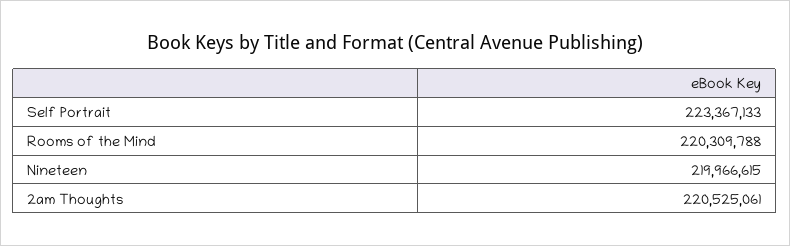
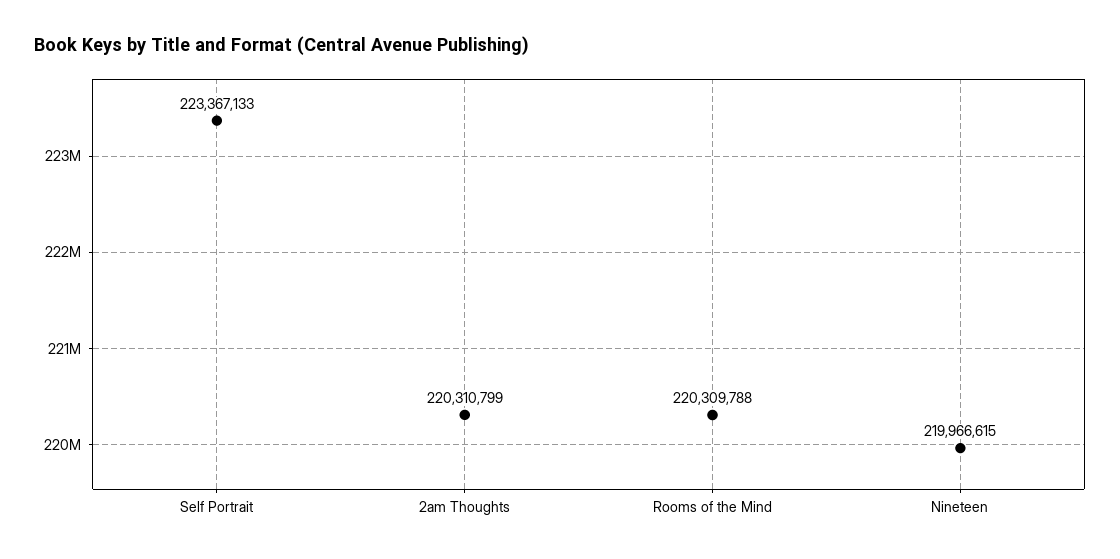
  {
    "Self Portrait": 223367133,
    "Rooms of the Mind": 220309788,
    "Nineteen": 219966615,
-   "2am Thoughts": 220525061
+   "2am Thoughts": 220310799
  }

